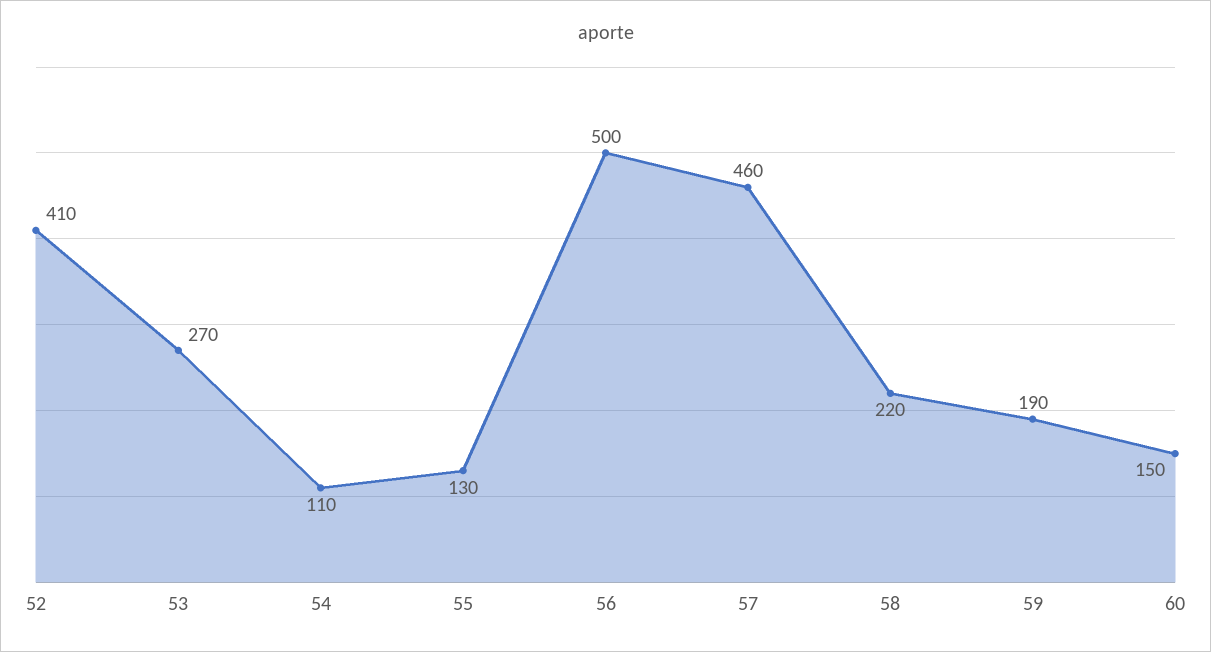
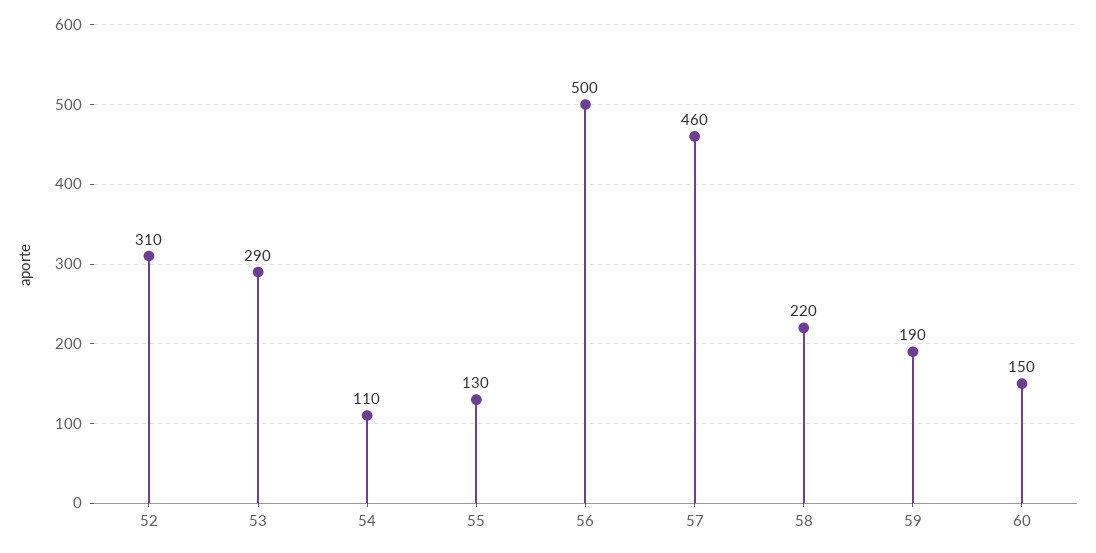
  {
-   "52": 410,
+   "52": 310,
-   "53": 270,
+   "53": 290,
    "54": 110,
    "55": 130,
    "56": 500,
    "57": 460,
    "58": 220,
    "59": 190,
    "60": 150
  }

